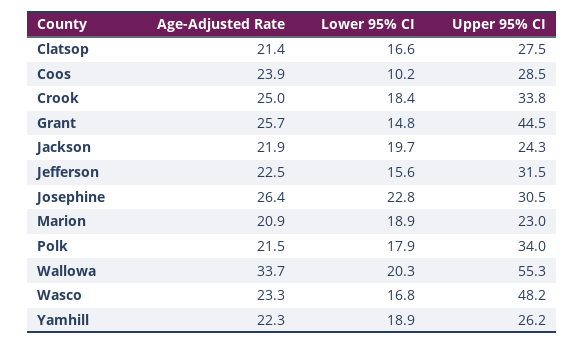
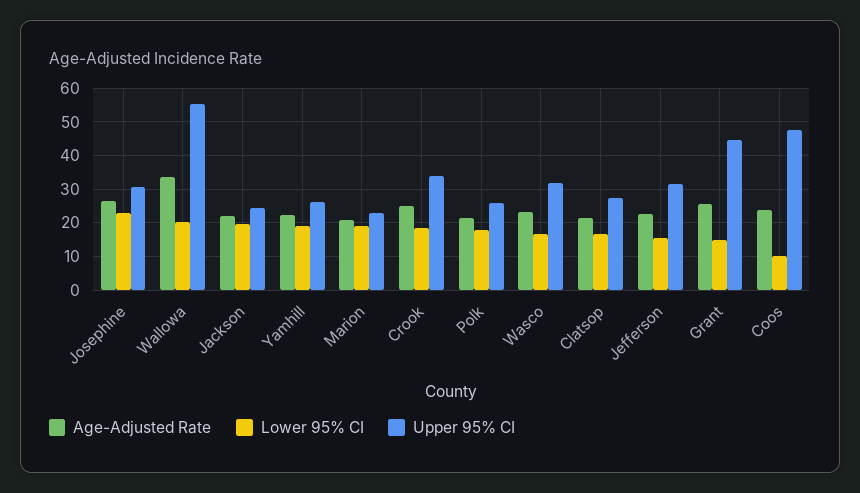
  {
    "Age-Adjusted Rate": {
      "Clatsop": 21.4,
      "Coos": 23.9,
      "Crook": 25,
      "Grant": 25.7,
      "Jackson": 21.9,
      "Jefferson": 22.5,
      "Josephine": 26.4,
      "Marion": 20.9,
      "Polk": 21.5,
      "Wallowa": 33.7,
      "Wasco": 23.3,
      "Yamhill": 22.3
    },
    "Lower 95% CI": {
      "Clatsop": 16.6,
      "Coos": 10.2,
      "Crook": 18.4,
      "Grant": 14.8,
      "Jackson": 19.7,
      "Jefferson": 15.6,
      "Josephine": 22.8,
      "Marion": 18.9,
      "Polk": 17.9,
      "Wallowa": 20.3,
      "Wasco": 16.8,
      "Yamhill": 18.9
    },
    "Upper 95% CI": {
      "Clatsop": 27.5,
-     "Coos": 28.5,
+     "Coos": 48,
      "Crook": 33.8,
      "Grant": 44.5,
      "Jackson": 24.3,
      "Jefferson": 31.5,
      "Josephine": 30.5,
      "Marion": 23,
-     "Polk": 34,
+     "Polk": 26,
      "Wallowa": 55.3,
-     "Wasco": 48.2,
+     "Wasco": 32,
      "Yamhill": 26.2
    }
  }

